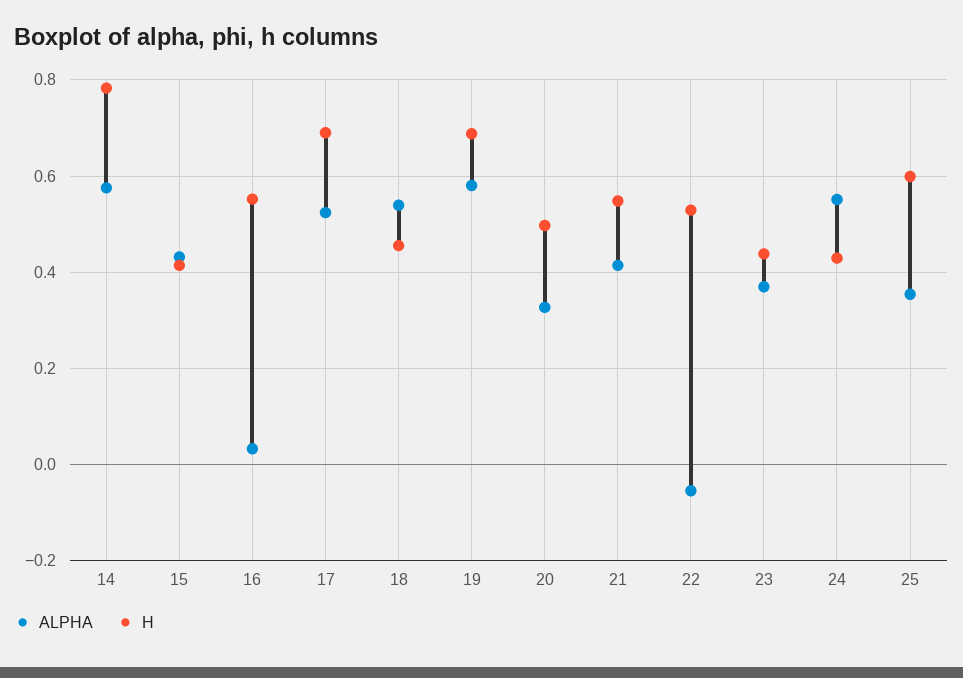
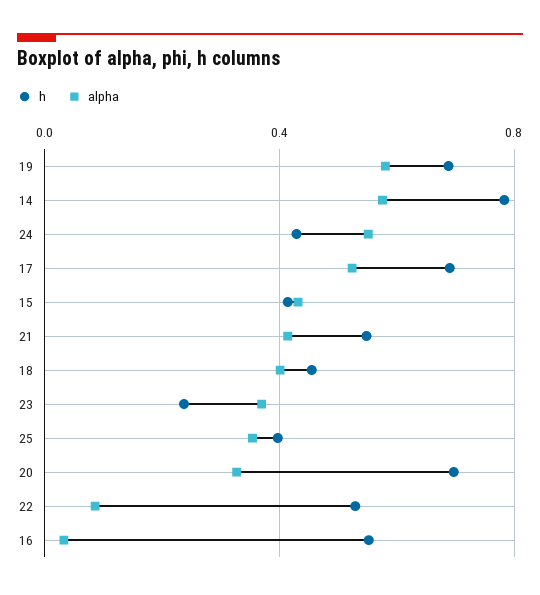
  {
    "ALPHA": {
      "14": 0.58,
      "15": 0.44,
      "16": 0.04,
      "17": 0.52,
-     "18": 0.54,
+     "18": 0.4,
      "19": 0.58,
      "20": 0.32,
      "21": 0.42,
-     "22": -0.06,
+     "22": 0.1,
      "23": 0.36,
      "24": 0.56,
      "25": 0.36
    },
    "H": {
      "14": 0.78,
      "15": 0.42,
      "16": 0.56,
      "17": 0.7,
      "18": 0.46,
      "19": 0.68,
-     "20": 0.5,
+     "20": 0.7,
      "21": 0.54,
      "22": 0.52,
-     "23": 0.44,
+     "23": 0.25,
      "24": 0.42,
-     "25": 0.6
+     "25": 0.4
    }
  }

